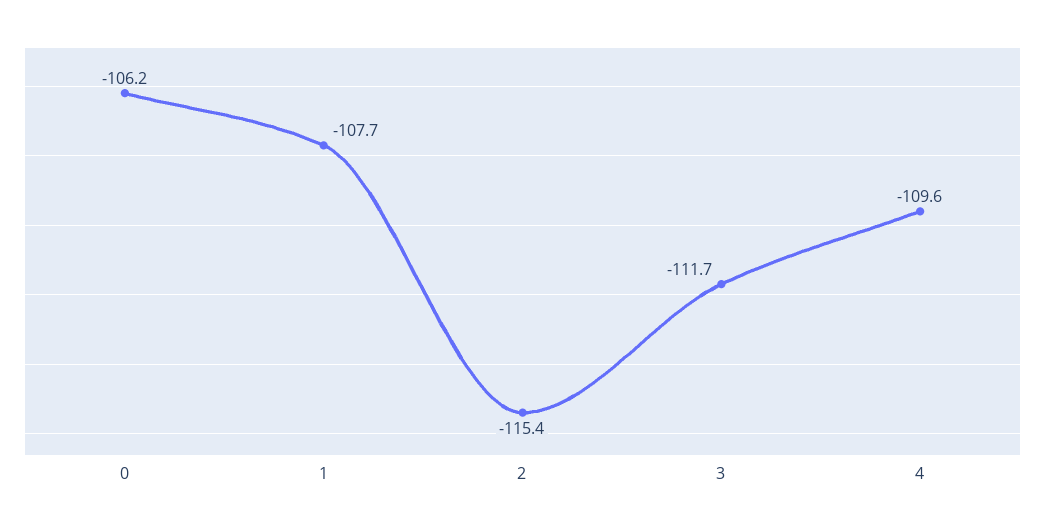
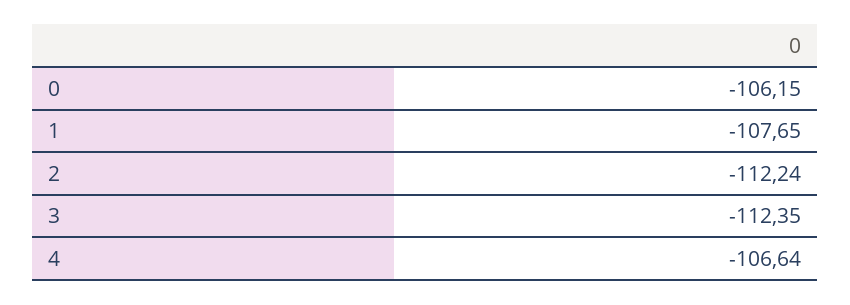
  {
    "0": -106.15,
    "1": -107.65,
-   "2": -115.4,
+   "2": -112.24,
-   "3": -111.7,
+   "3": -112.35,
-   "4": -109.6
+   "4": -106.64
  }

